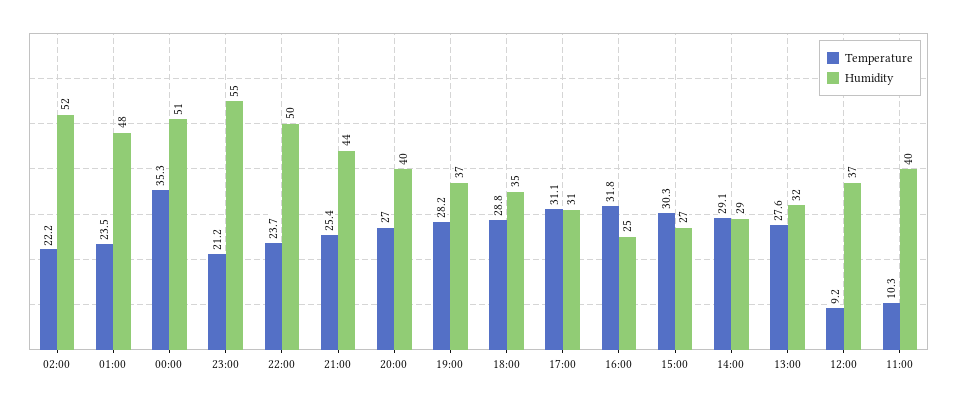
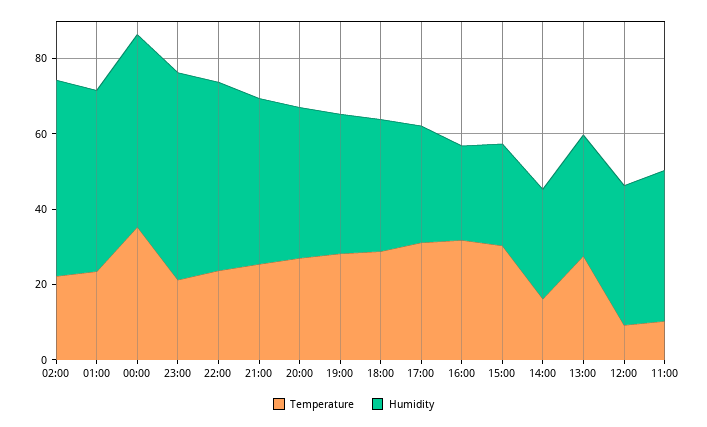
  {
    "Temperature": {
      "02:00": 22.2,
      "01:00": 23.5,
      "00:00": 35.3,
      "23:00": 21.2,
      "22:00": 23.7,
      "21:00": 25.4,
      "20:00": 27,
      "19:00": 28.2,
      "18:00": 28.8,
      "17:00": 31.1,
      "16:00": 31.8,
      "15:00": 30.3,
-     "14:00": 29.1,
+     "14:00": 15,
      "13:00": 27.6,
      "12:00": 9.2,
      "11:00": 10.3
    },
    "Humidity": {
      "02:00": 52,
      "01:00": 48,
      "00:00": 51,
      "23:00": 55,
      "22:00": 50,
      "21:00": 44,
      "20:00": 40,
      "19:00": 37,
      "18:00": 35,
      "17:00": 31,
      "16:00": 25,
      "15:00": 27,
      "14:00": 29,
      "13:00": 32,
      "12:00": 37,
      "11:00": 40
    }
  }

